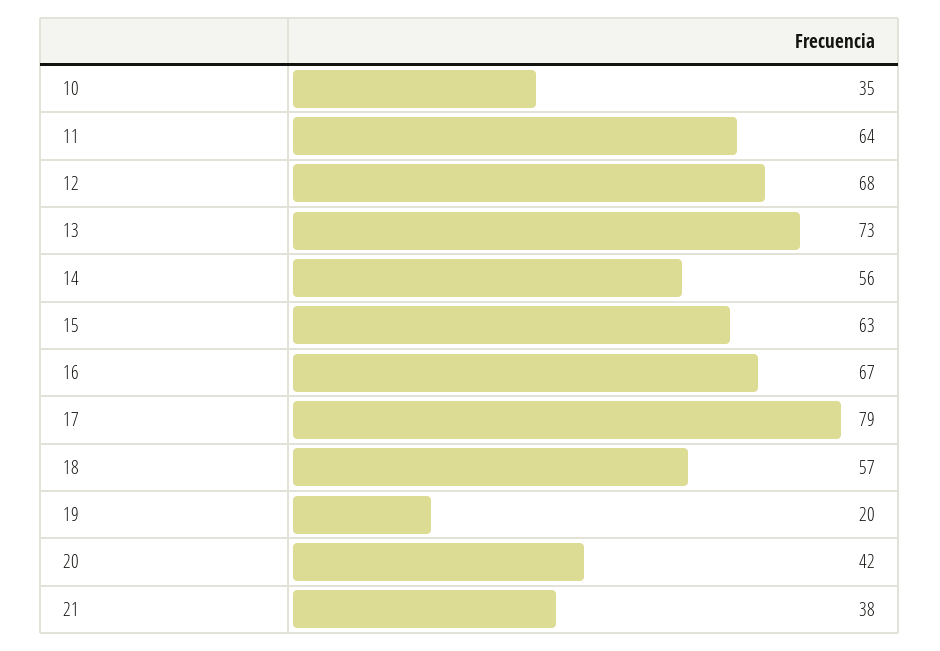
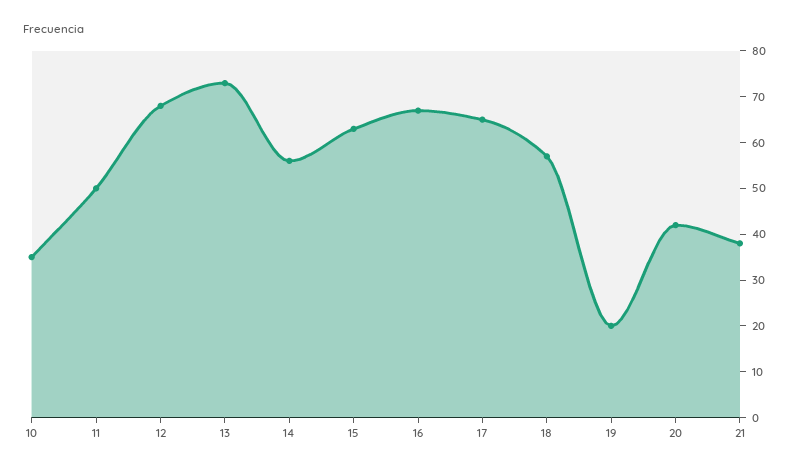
  {
    "10": 35,
-   "11": 64,
+   "11": 50,
    "12": 68,
    "13": 73,
    "14": 56,
    "15": 63,
    "16": 67,
-   "17": 79,
+   "17": 65,
    "18": 57,
    "19": 20,
    "20": 42,
    "21": 38
  }

